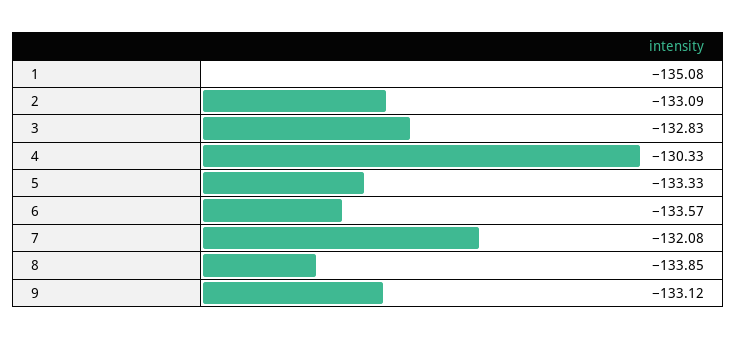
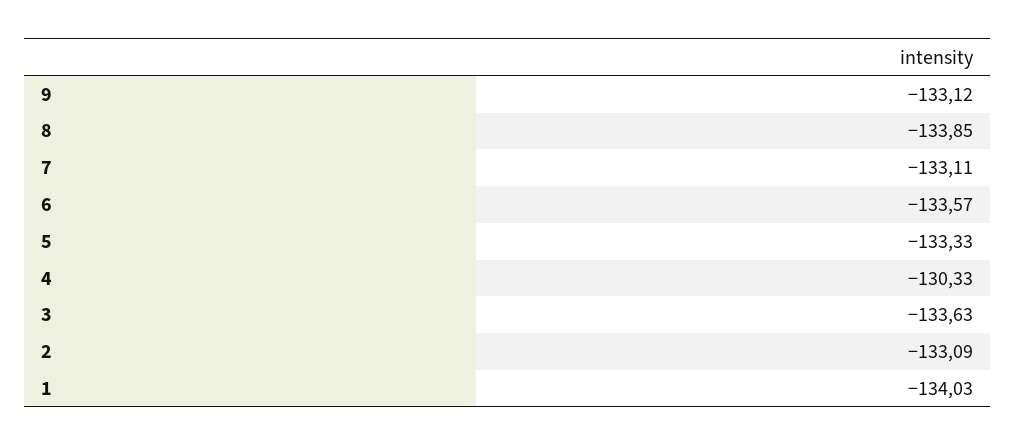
  {
-   "1": -135.08,
+   "1": -134.03,
    "2": -133.09,
-   "3": -132.83,
+   "3": -133.63,
    "4": -130.33,
    "5": -133.33,
    "6": -133.57,
-   "7": -132.08,
+   "7": -133.11,
    "8": -133.85,
    "9": -133.12
  }

